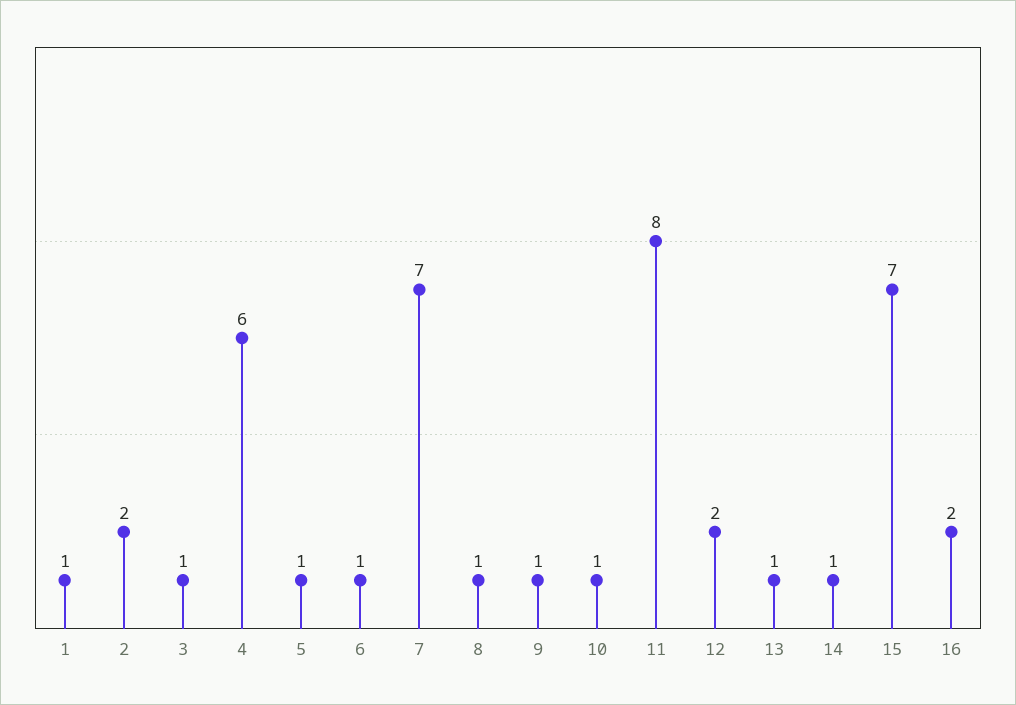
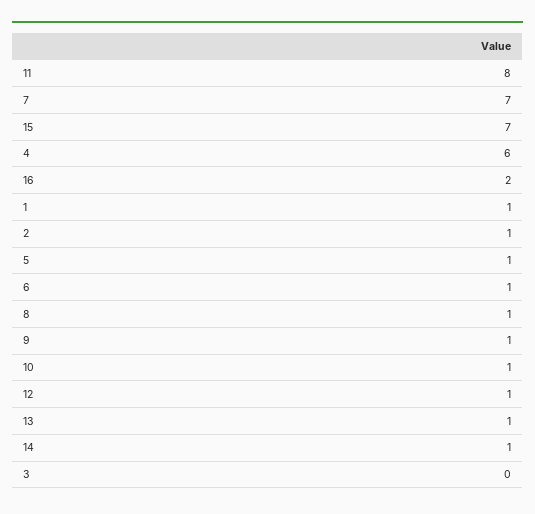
  {
    "1": 1,
-   "2": 2,
+   "2": 1,
-   "3": 1,
+   "3": 0,
    "4": 6,
    "5": 1,
    "6": 1,
    "7": 7,
    "8": 1,
    "9": 1,
    "10": 1,
    "11": 8,
-   "12": 2,
+   "12": 1,
    "13": 1,
    "14": 1,
    "15": 7,
    "16": 2
  }

